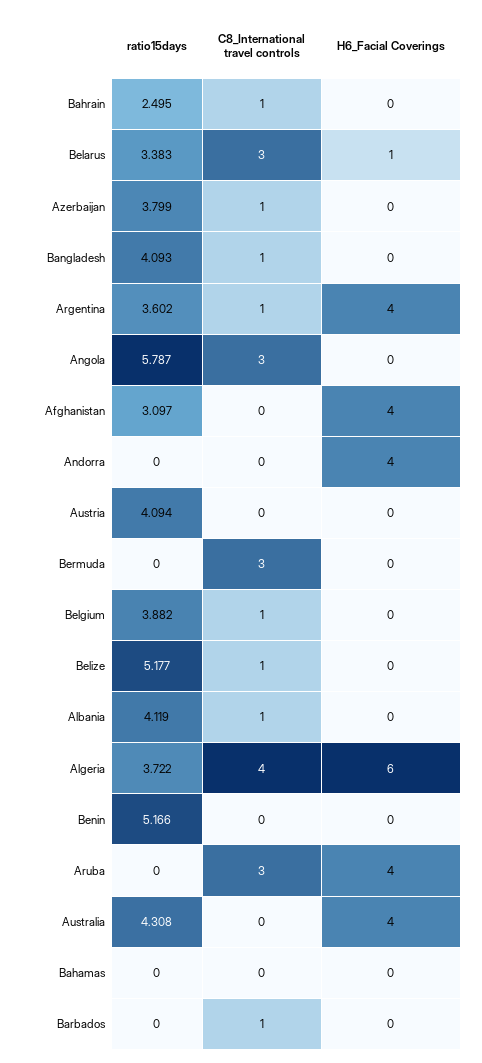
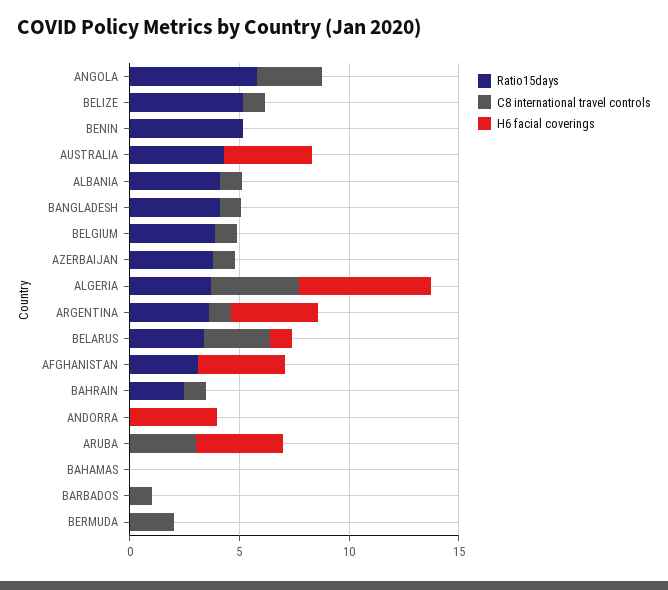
  {
    "ratio15days": {
      "Bahrain": 2.495,
      "Belarus": 3.383,
      "Azerbaijan": 3.799,
      "Bangladesh": 4.093,
      "Argentina": 3.602,
      "Angola": 5.787,
      "Afghanistan": 3.097,
      "Andorra": 0,
-     "Austria": 4.094,
      "Bermuda": 0,
      "Belgium": 3.882,
      "Belize": 5.177,
      "Albania": 4.119,
      "Algeria": 3.722,
      "Benin": 5.166,
      "Aruba": 0,
      "Australia": 4.308,
      "Bahamas": 0,
      "Barbados": 0
    },
    "C8_International travel controls": {
      "Bahrain": 1,
      "Belarus": 3,
      "Azerbaijan": 1,
      "Bangladesh": 1,
      "Argentina": 1,
      "Angola": 3,
      "Afghanistan": 0,
      "Andorra": 0,
-     "Austria": 0,
-     "Bermuda": 3,
+     "Bermuda": 2,
      "Belgium": 1,
      "Belize": 1,
      "Albania": 1,
      "Algeria": 4,
      "Benin": 0,
      "Aruba": 3,
      "Australia": 0,
      "Bahamas": 0,
      "Barbados": 1
    },
    "H6_Facial Coverings": {
      "Bahrain": 0,
      "Belarus": 1,
      "Azerbaijan": 0,
      "Bangladesh": 0,
      "Argentina": 4,
      "Angola": 0,
      "Afghanistan": 4,
      "Andorra": 4,
-     "Austria": 0,
      "Bermuda": 0,
      "Belgium": 0,
      "Belize": 0,
      "Albania": 0,
      "Algeria": 6,
      "Benin": 0,
      "Aruba": 4,
      "Australia": 4,
      "Bahamas": 0,
      "Barbados": 0
    }
  }

